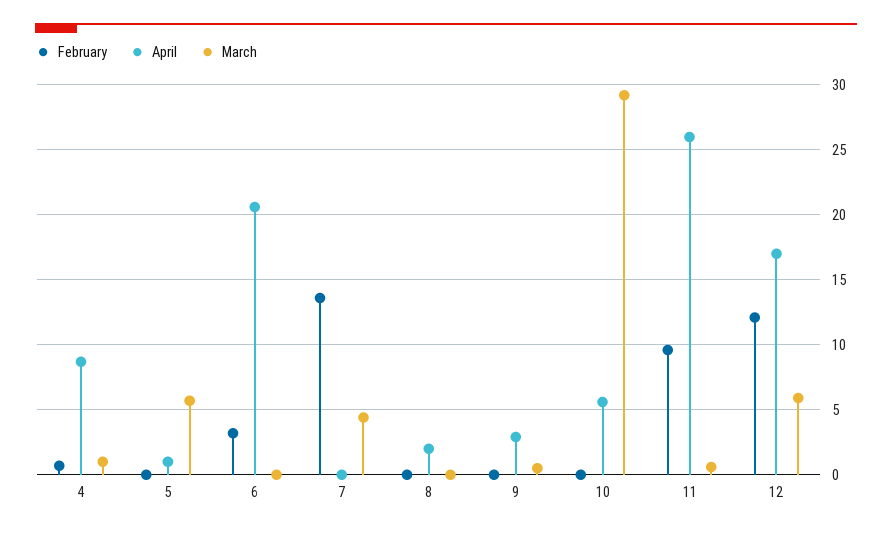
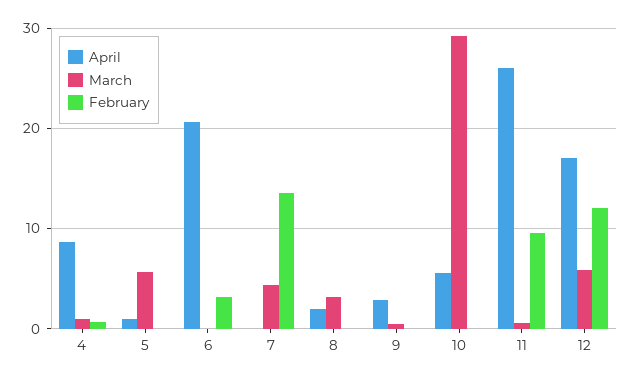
  {
    "February": {
      "4": 0.5,
      "5": 0,
      "6": 3,
      "7": 13.5,
      "8": 0,
      "9": 0,
      "10": 0,
      "11": 9.5,
      "12": 12
    },
    "April": {
      "4": 8.5,
      "5": 1,
      "6": 20.5,
      "7": 0,
      "8": 2,
      "9": 3,
      "10": 5.5,
      "11": 26,
      "12": 17
    },
    "March": {
      "4": 1,
      "5": 5.5,
      "6": 0,
      "7": 4.5,
-     "8": 0,
+     "8": 3,
      "9": 0.5,
      "10": 29,
      "11": 0.5,
      "12": 6
    }
  }

